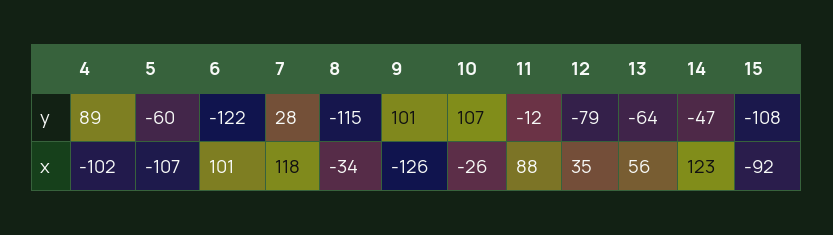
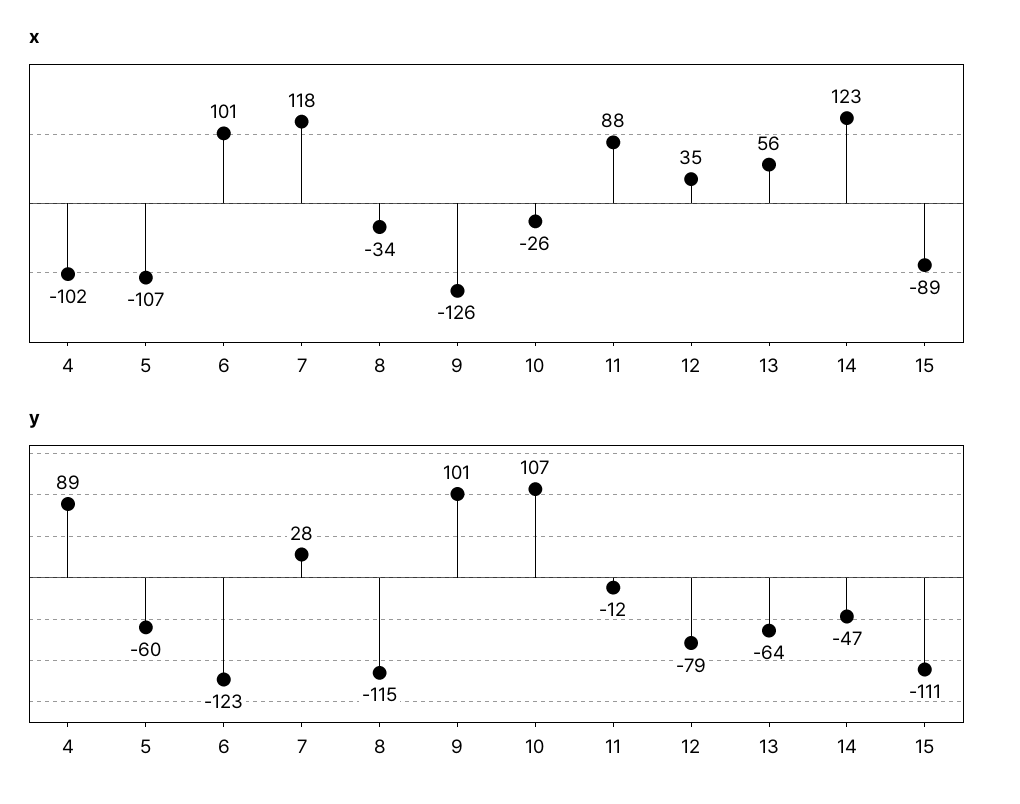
  {
    "y": {
      "4": 89,
      "5": -60,
-     "6": -122,
+     "6": -123,
      "7": 28,
      "8": -115,
      "9": 101,
      "10": 107,
      "11": -12,
      "12": -79,
      "13": -64,
      "14": -47,
-     "15": -108
+     "15": -111
    },
    "x": {
      "4": -102,
      "5": -107,
      "6": 101,
      "7": 118,
      "8": -34,
      "9": -126,
      "10": -26,
      "11": 88,
      "12": 35,
      "13": 56,
      "14": 123,
-     "15": -92
+     "15": -89
    }
  }

